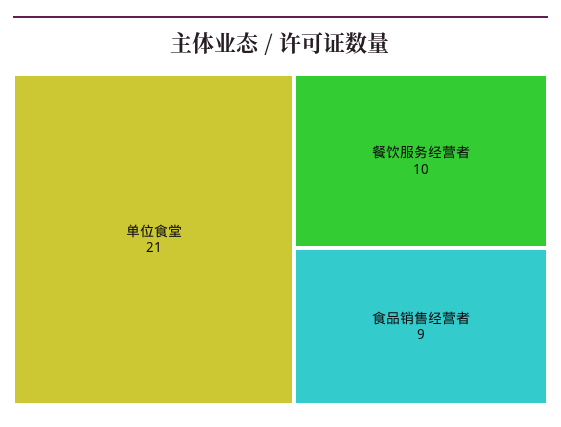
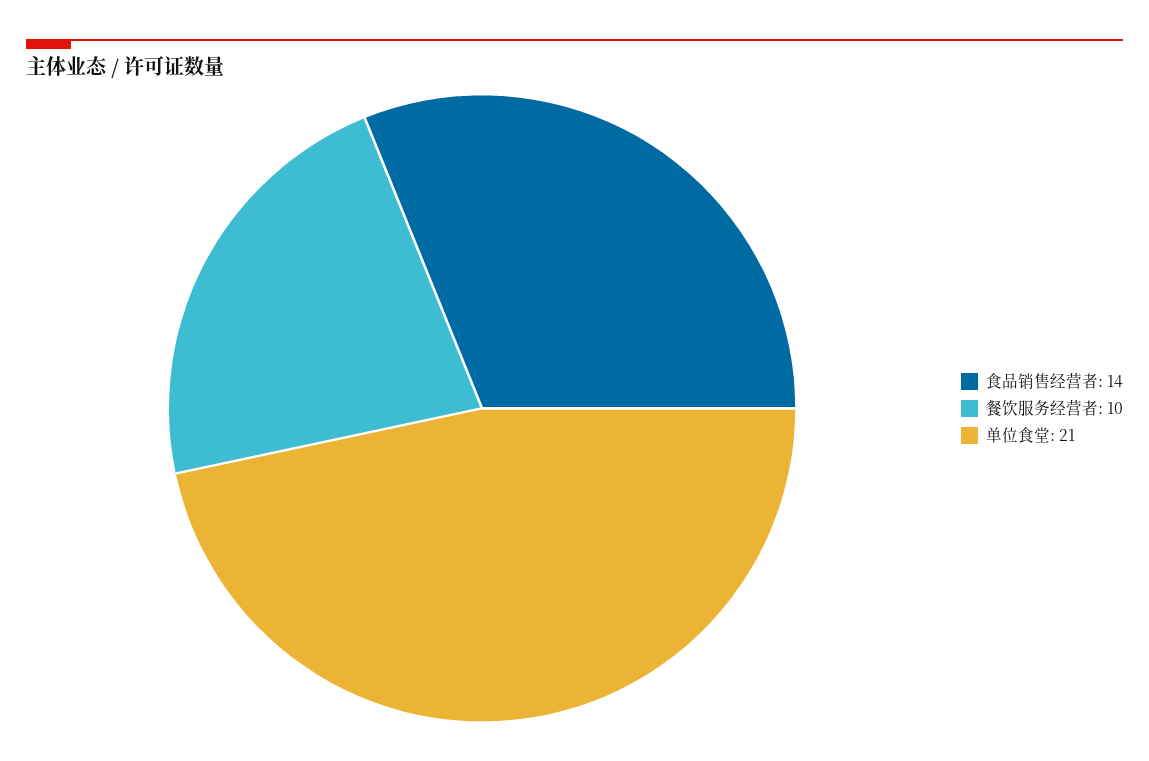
  {
    "单位食堂": 21,
    "餐饮服务经营者": 10,
-   "食品销售经营者": 9
+   "食品销售经营者": 14
  }

